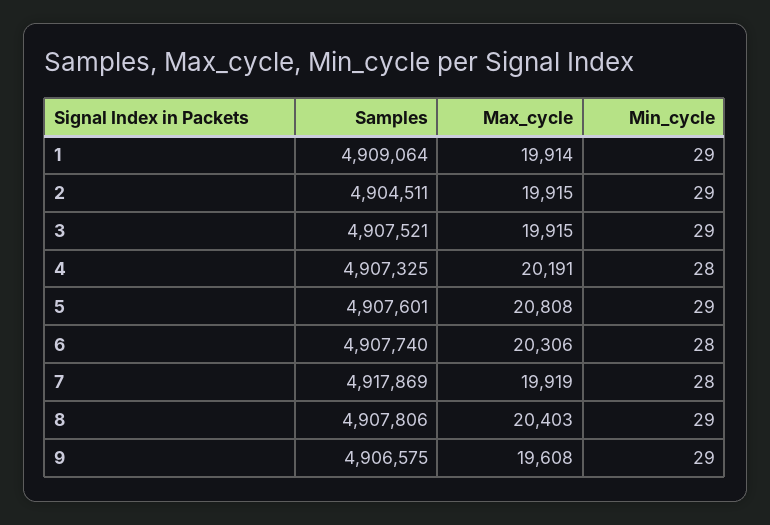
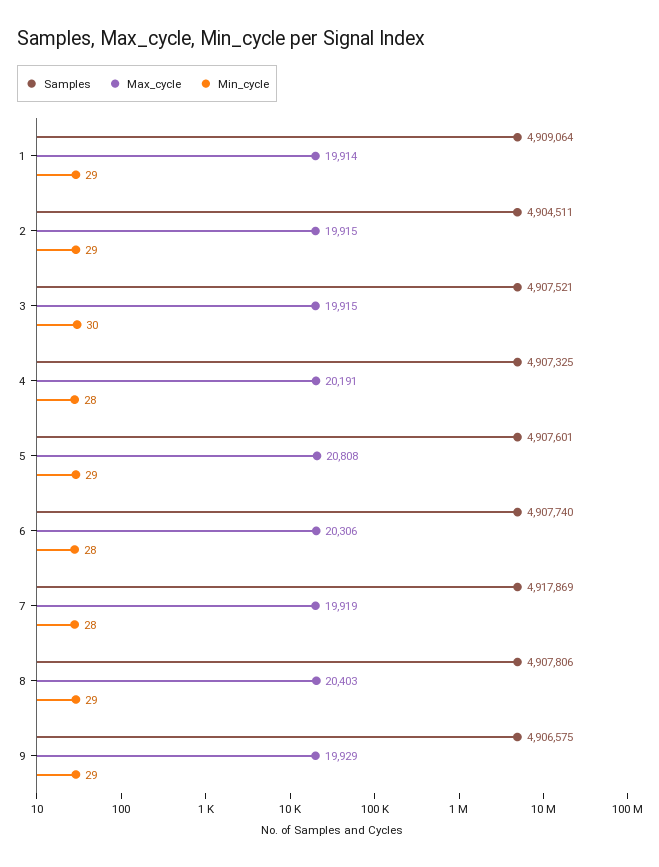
  {
    "Samples": {
      "1": 4909064,
      "2": 4904511,
      "3": 4907521,
      "4": 4907325,
      "5": 4907601,
      "6": 4907740,
      "7": 4917869,
      "8": 4907806,
      "9": 4906575
    },
    "Max_cycle": {
      "1": 19914,
      "2": 19915,
      "3": 19915,
      "4": 20191,
      "5": 20808,
      "6": 20306,
      "7": 19919,
      "8": 20403,
-     "9": 19608
+     "9": 19929
    },
    "Min_cycle": {
      "1": 29,
      "2": 29,
-     "3": 29,
+     "3": 30,
      "4": 28,
      "5": 29,
      "6": 28,
      "7": 28,
      "8": 29,
      "9": 29
    }
  }

